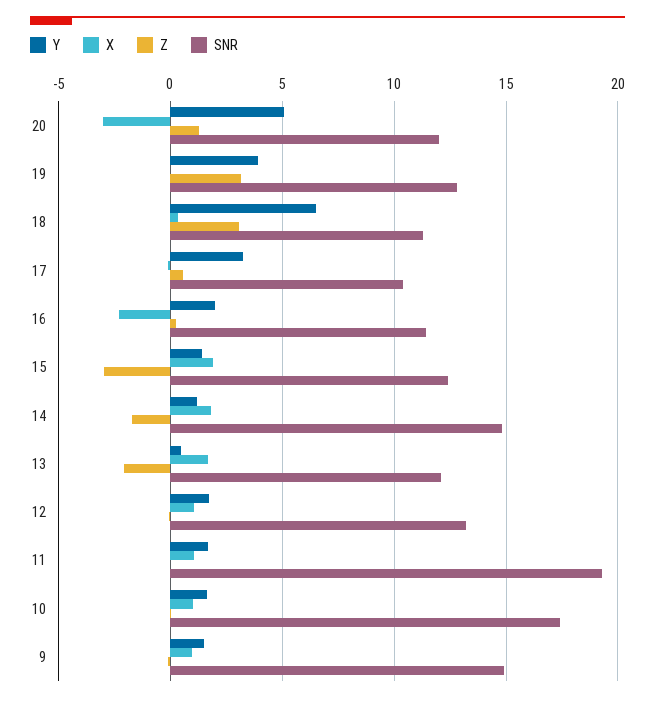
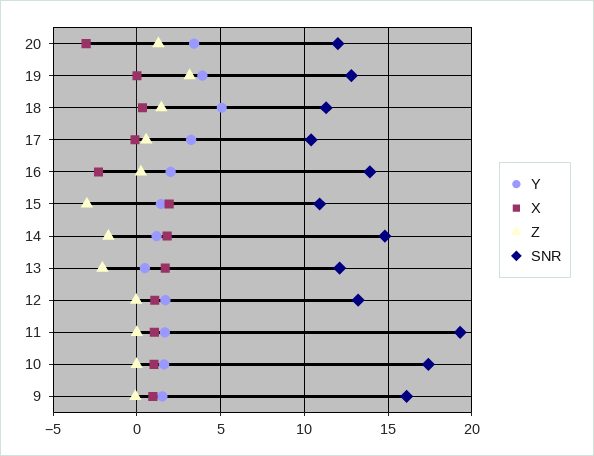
  {
    "Y": {
-     "20": 5,
+     "20": 3.5,
      "19": 4,
-     "18": 6.5,
+     "18": 5,
      "17": 3,
      "16": 2,
      "15": 1.5,
      "14": 1,
      "13": 0.5,
      "12": 1.5,
      "11": 1.5,
      "10": 1.5,
      "9": 1.5
    },
    "X": {
      "20": -3,
      "19": 0,
      "18": 0.5,
      "17": 0,
      "16": -2.5,
      "15": 2,
      "14": 2,
      "13": 1.5,
      "12": 1,
      "11": 1,
      "10": 1,
      "9": 1
    },
    "Z": {
      "20": 1.5,
      "19": 3,
-     "18": 3,
+     "18": 1.5,
      "17": 0.5,
      "16": 0,
      "15": -3,
      "14": -1.5,
      "13": -2,
      "12": 0,
      "11": 0,
      "10": 0,
      "9": 0
    },
    "SNR": {
      "20": 12,
      "19": 13,
      "18": 11.5,
      "17": 10.5,
-     "16": 11.5,
+     "16": 14,
-     "15": 12.5,
+     "15": 11,
      "14": 15,
      "13": 12,
      "12": 13,
      "11": 19.5,
      "10": 17.5,
-     "9": 15
+     "9": 16
    }
  }

